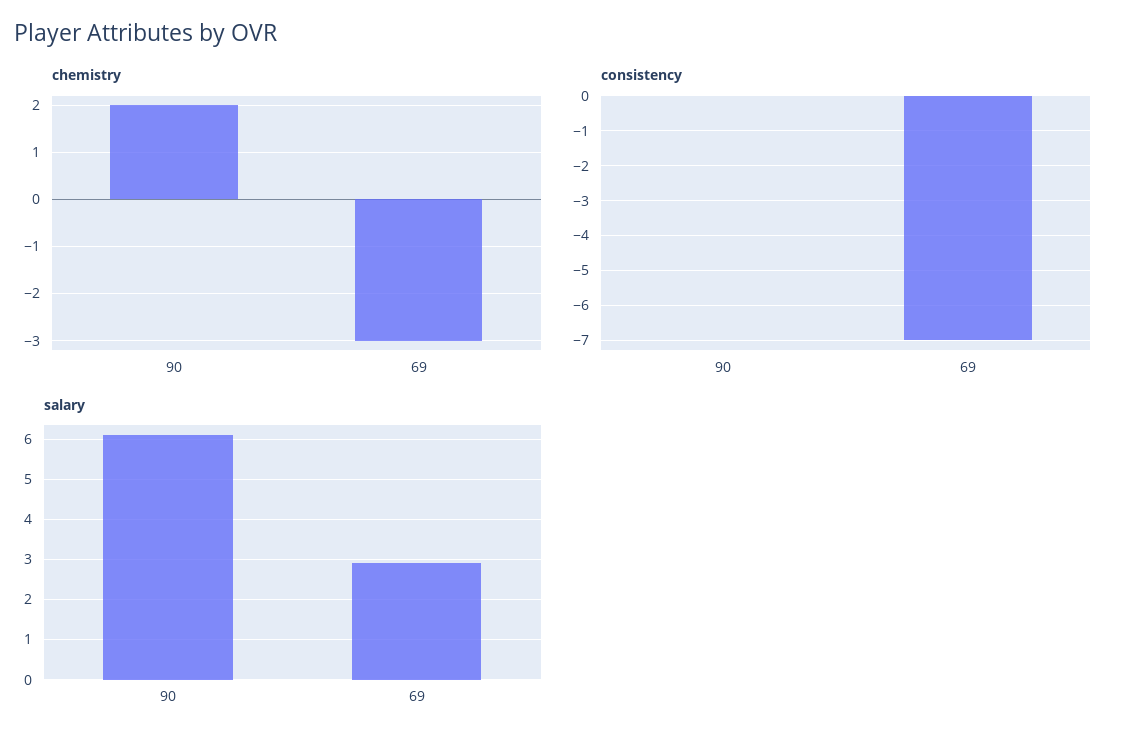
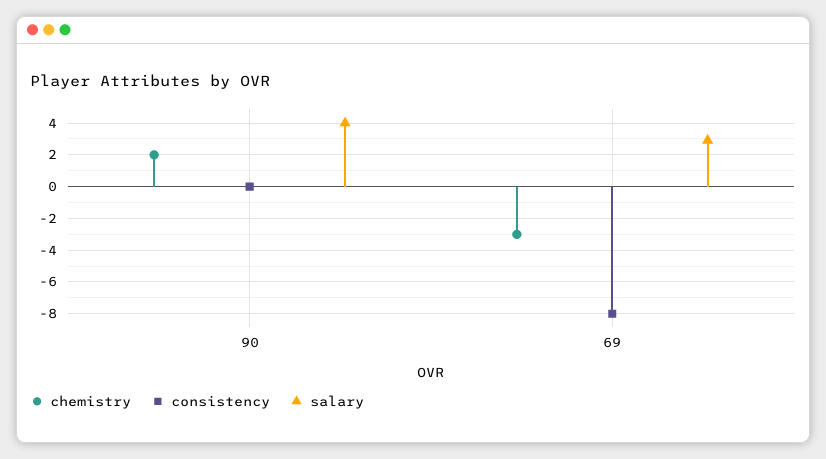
  {
    "chemistry": {
      "90": 2,
      "69": -3
    },
    "consistency": {
      "90": 0,
-     "69": -7
+     "69": -8
    },
    "salary": {
-     "90": 6,
+     "90": 4,
      "69": 3
    }
  }

